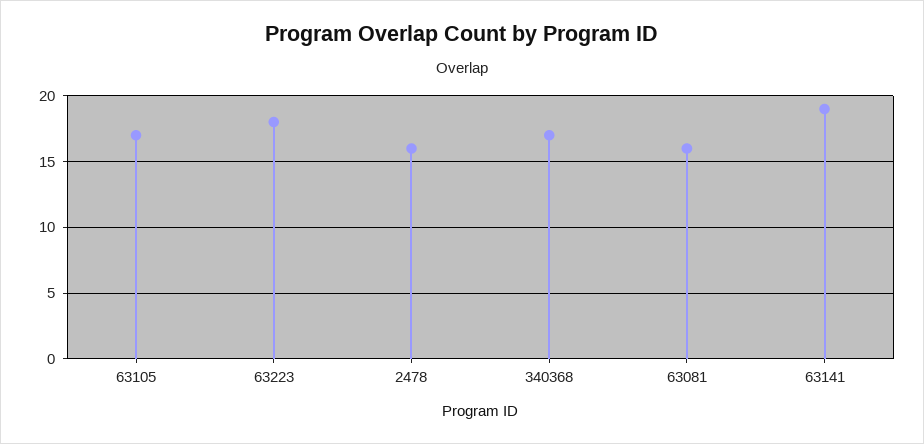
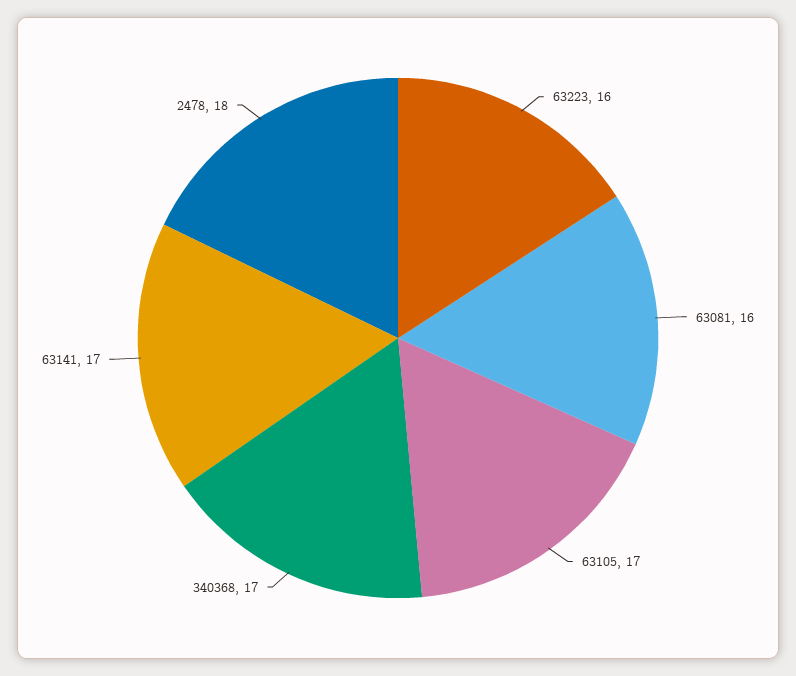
  {
    "63105": 17,
-   "63223": 18,
+   "63223": 16,
-   "2478": 16,
+   "2478": 18,
    "340368": 17,
    "63081": 16,
-   "63141": 19
+   "63141": 17
  }

